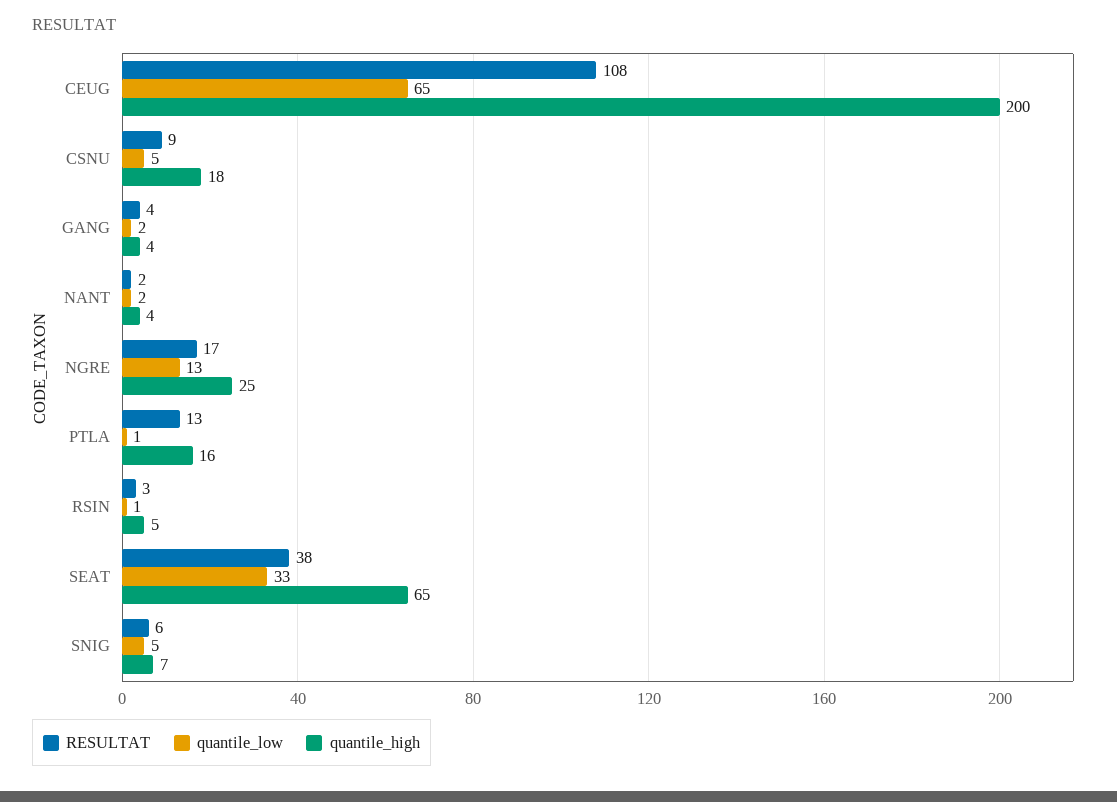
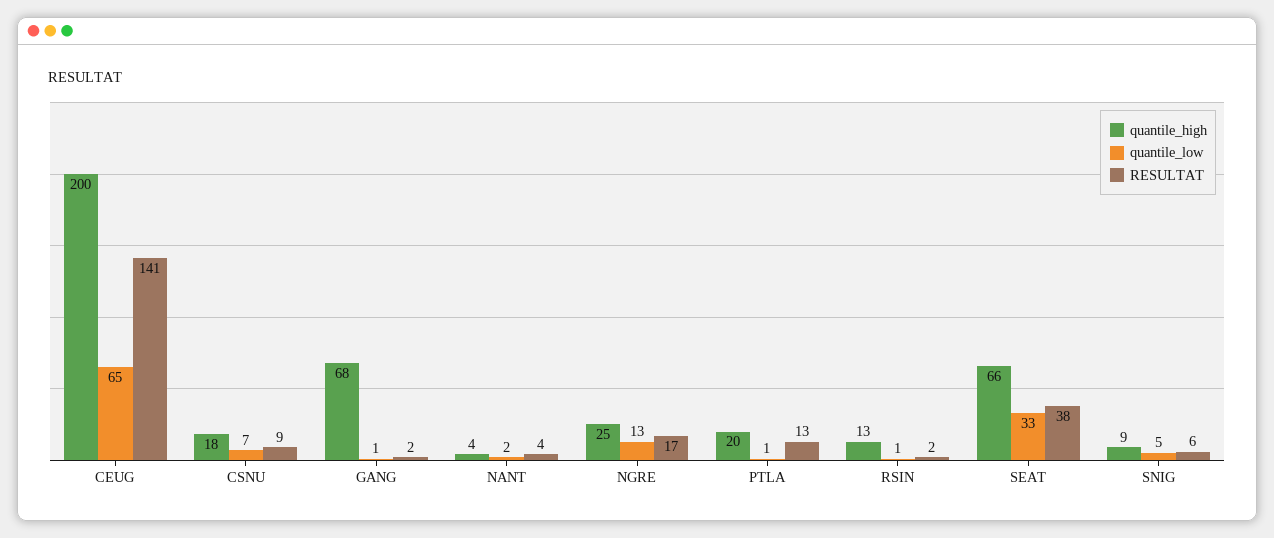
  {
    "RESULTAT": {
-     "CEUG": 108,
+     "CEUG": 141,
      "CSNU": 9,
-     "GANG": 4,
+     "GANG": 2,
-     "NANT": 2,
+     "NANT": 4,
      "NGRE": 17,
      "PTLA": 13,
-     "RSIN": 3,
+     "RSIN": 2,
      "SEAT": 38,
      "SNIG": 6
    },
    "quantile_low": {
      "CEUG": 65,
-     "CSNU": 5,
+     "CSNU": 7,
-     "GANG": 2,
+     "GANG": 1,
      "NANT": 2,
      "NGRE": 13,
      "PTLA": 1,
      "RSIN": 1,
      "SEAT": 33,
      "SNIG": 5
    },
    "quantile_high": {
      "CEUG": 200,
      "CSNU": 18,
-     "GANG": 4,
+     "GANG": 68,
      "NANT": 4,
      "NGRE": 25,
-     "PTLA": 16,
+     "PTLA": 20,
-     "RSIN": 5,
+     "RSIN": 13,
-     "SEAT": 65,
+     "SEAT": 66,
-     "SNIG": 7
+     "SNIG": 9
    }
  }

